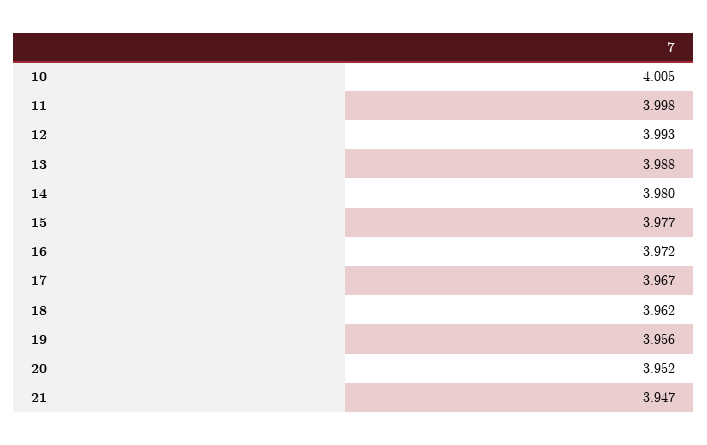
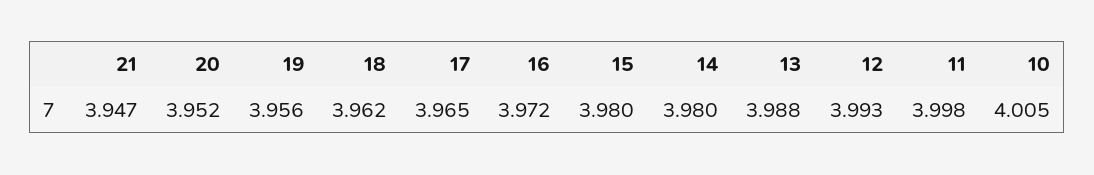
  {
    "10": 4.005,
    "11": 3.998,
    "12": 3.993,
    "13": 3.988,
    "14": 3.98,
-   "15": 3.977,
+   "15": 3.98,
    "16": 3.972,
-   "17": 3.967,
+   "17": 3.965,
    "18": 3.962,
    "19": 3.956,
    "20": 3.952,
    "21": 3.947
  }

